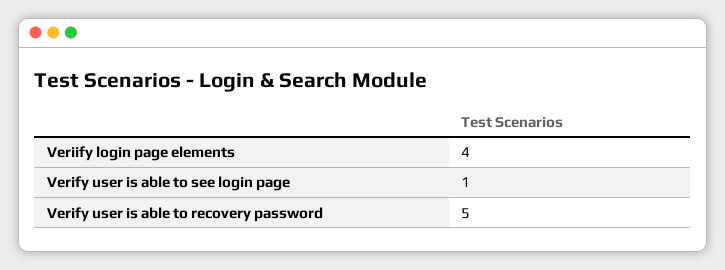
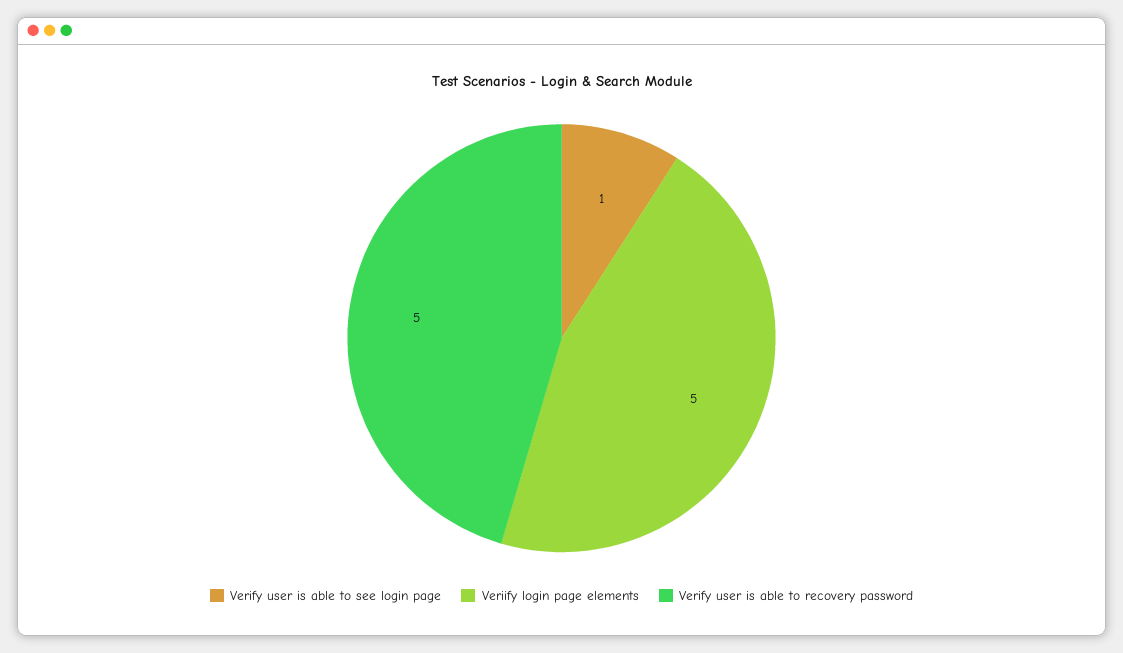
  {
-   "Veriify login page elements": 4,
+   "Veriify login page elements": 5,
    "Verify user is able to see login page": 1,
    "Verify user is able to recovery password": 5
  }

